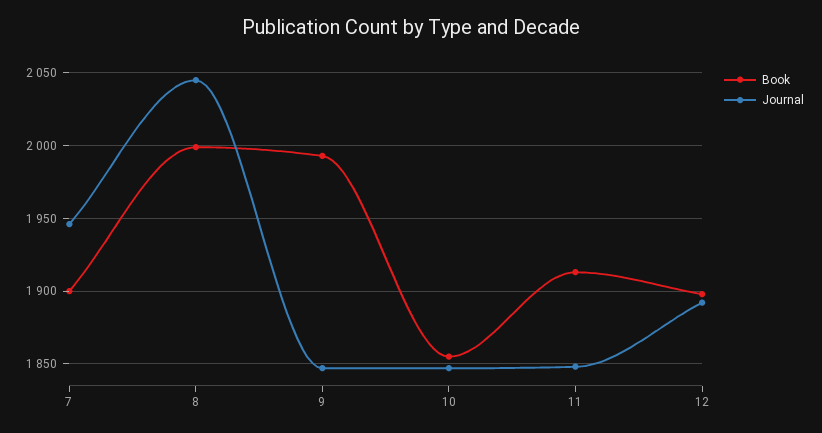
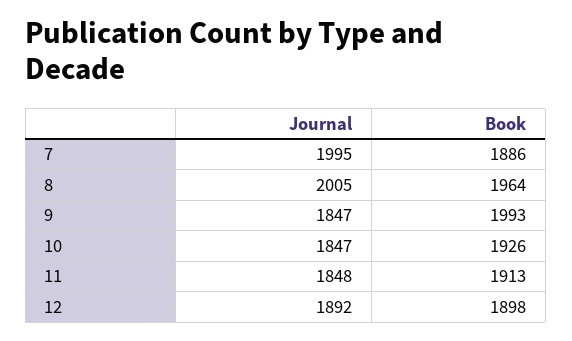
  {
    "Book": {
-     "7": 1900,
+     "7": 1886,
-     "8": 2000,
+     "8": 1964,
      "9": 1993,
-     "10": 1855,
+     "10": 1926,
      "11": 1913,
      "12": 1898
    },
    "Journal": {
-     "7": 1945,
+     "7": 1995,
-     "8": 2045,
+     "8": 2005,
      "9": 1847,
      "10": 1847,
      "11": 1848,
      "12": 1892
    }
  }

